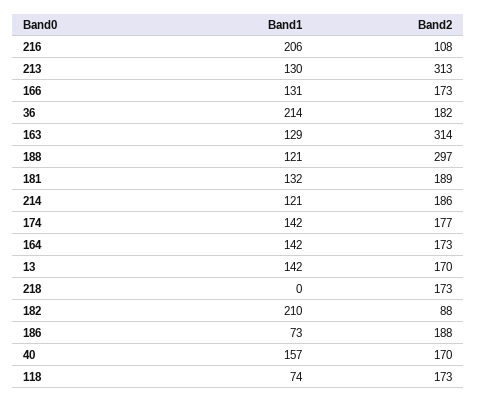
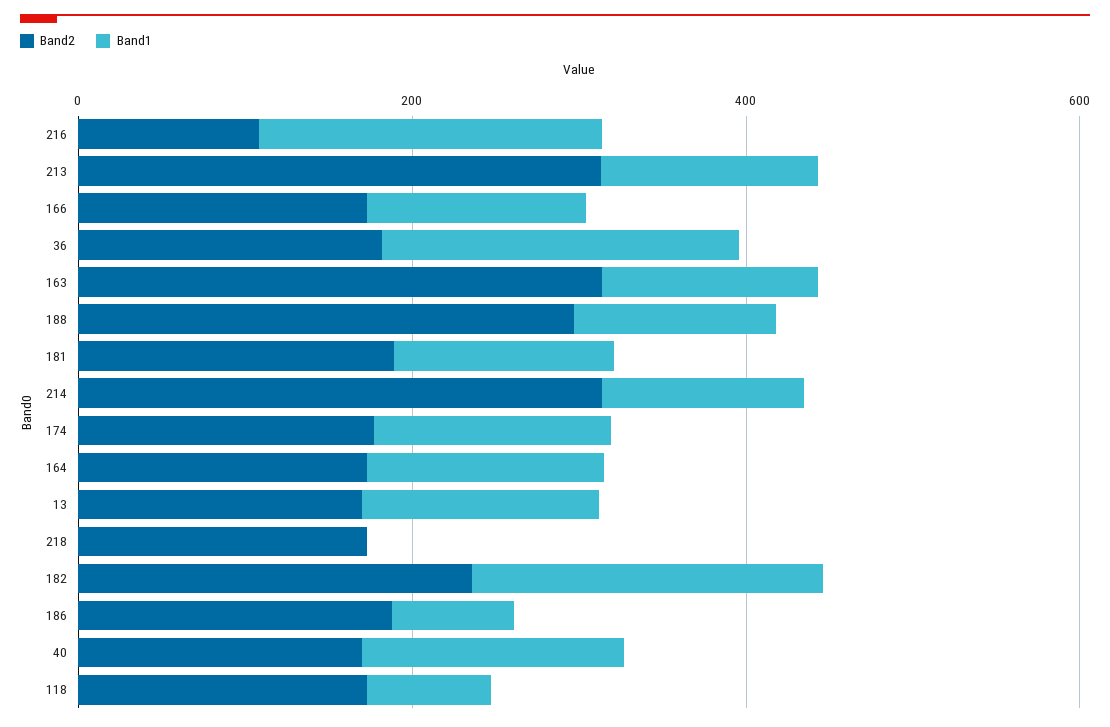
  {
    "Band1": {
      "216": 206,
      "213": 130,
      "166": 131,
      "36": 214,
      "163": 129,
      "188": 121,
      "181": 132,
      "214": 121,
      "174": 142,
      "164": 142,
      "13": 142,
      "218": 0,
      "182": 210,
      "186": 73,
      "40": 157,
      "118": 74
    },
    "Band2": {
      "216": 108,
      "213": 313,
      "166": 173,
      "36": 182,
      "163": 314,
      "188": 297,
      "181": 189,
-     "214": 186,
+     "214": 300,
      "174": 177,
      "164": 173,
      "13": 170,
      "218": 173,
-     "182": 88,
+     "182": 250,
      "186": 188,
      "40": 170,
      "118": 173
    }
  }

